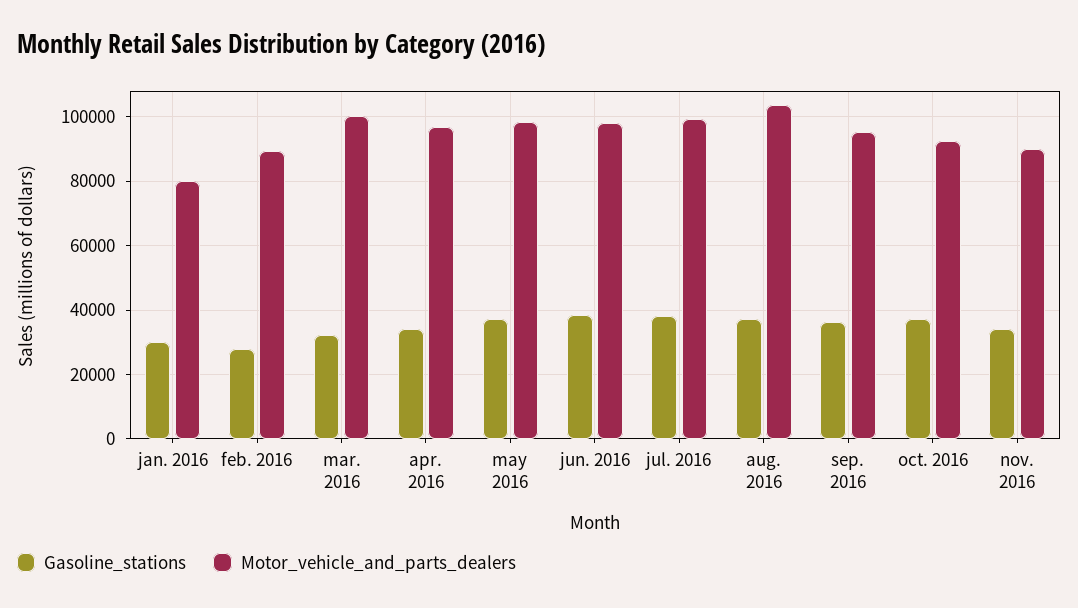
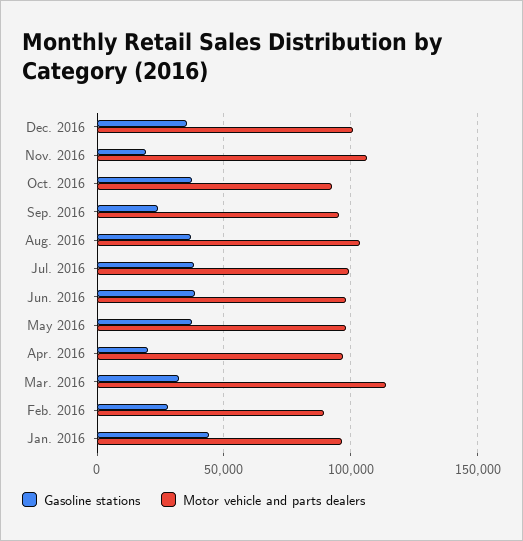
  {
    "Gasoline_stations": {
-     "jan. 2016": 30000,
+     "jan. 2016": 45000,
      "feb. 2016": 28000,
      "mar. 2016": 32000,
-     "apr. 2016": 34000,
+     "apr. 2016": 20000,
      "may 2016": 38000,
      "jun. 2016": 38000,
      "jul. 2016": 38000,
      "aug. 2016": 38000,
-     "sep. 2016": 36000,
+     "sep. 2016": 25000,
      "oct. 2016": 38000,
-     "nov. 2016": 34000
+     "nov. 2016": 20000,
+     "Dec. 2016": 35000
    },
    "Motor_vehicle_and_parts_dealers": {
-     "jan. 2016": 80000,
+     "jan. 2016": 95000,
      "feb. 2016": 90000,
-     "mar. 2016": 100000,
+     "mar. 2016": 115000,
      "apr. 2016": 96000,
      "may 2016": 98000,
      "jun. 2016": 98000,
      "jul. 2016": 100000,
      "aug. 2016": 104000,
      "sep. 2016": 96000,
      "oct. 2016": 92000,
-     "nov. 2016": 90000
+     "nov. 2016": 105000,
+     "Dec. 2016": 100000
    }
  }

